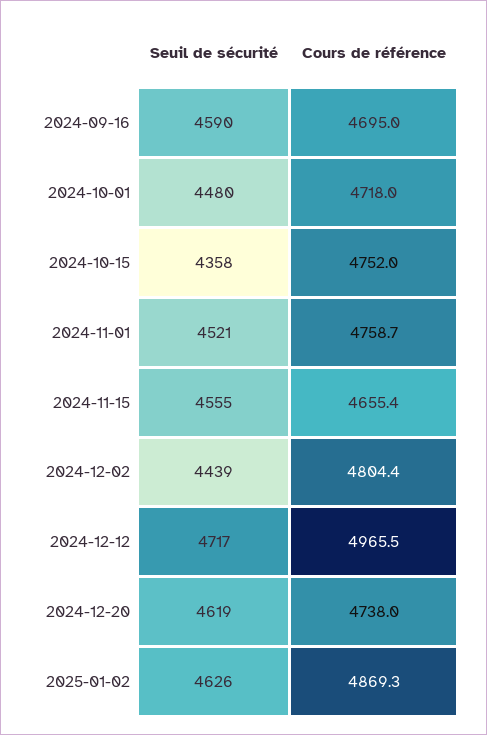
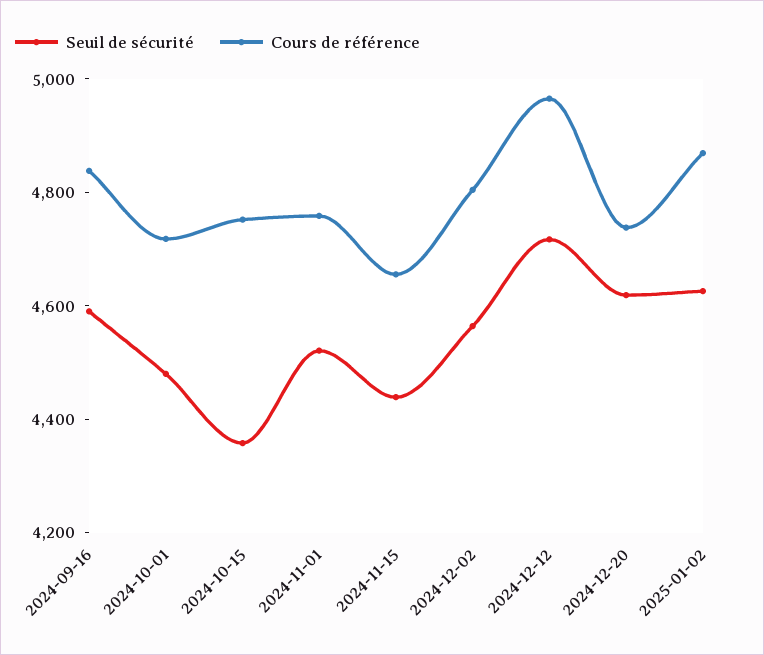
  {
    "Seuil de sécurité": {
      "2024-09-16": 4590,
      "2024-10-01": 4480,
      "2024-10-15": 4358,
      "2024-11-01": 4521,
-     "2024-11-15": 4555,
+     "2024-11-15": 4450,
-     "2024-12-02": 4439,
+     "2024-12-02": 4550,
      "2024-12-12": 4717,
      "2024-12-20": 4619,
      "2025-01-02": 4626
    },
    "Cours de référence": {
-     "2024-09-16": 4695,
+     "2024-09-16": 4850,
      "2024-10-01": 4718,
      "2024-10-15": 4752,
      "2024-11-01": 4758.7,
      "2024-11-15": 4655.4,
      "2024-12-02": 4804.4,
      "2024-12-12": 4965.5,
      "2024-12-20": 4738,
      "2025-01-02": 4869.3
    }
  }

